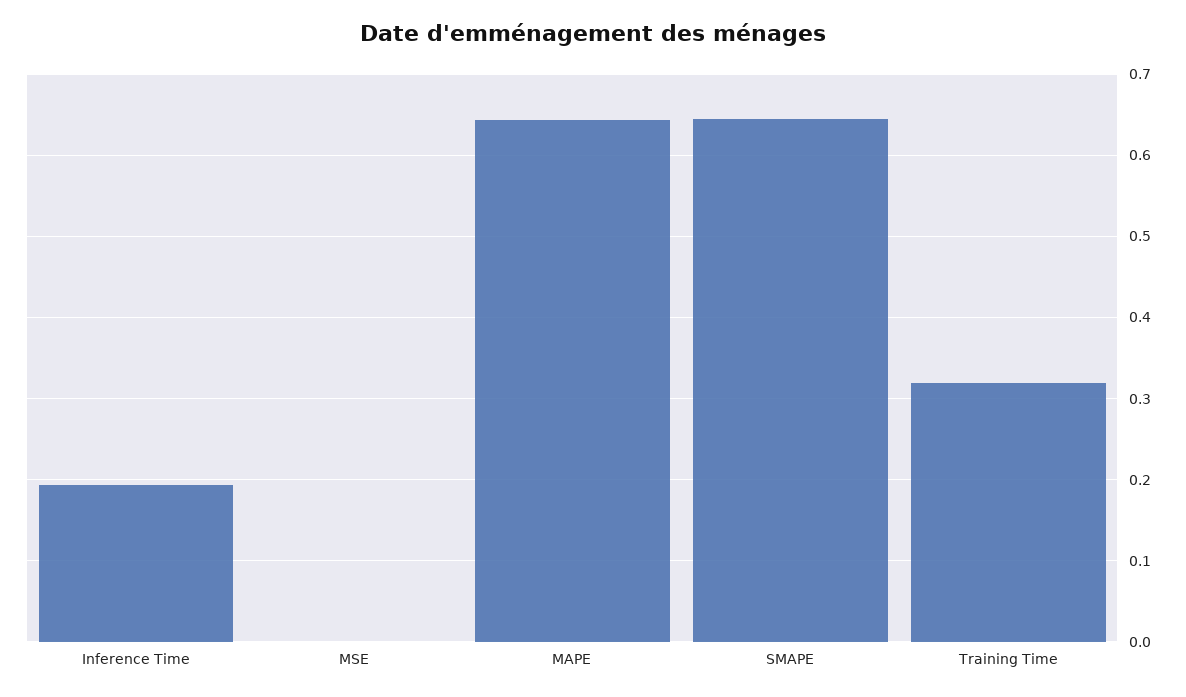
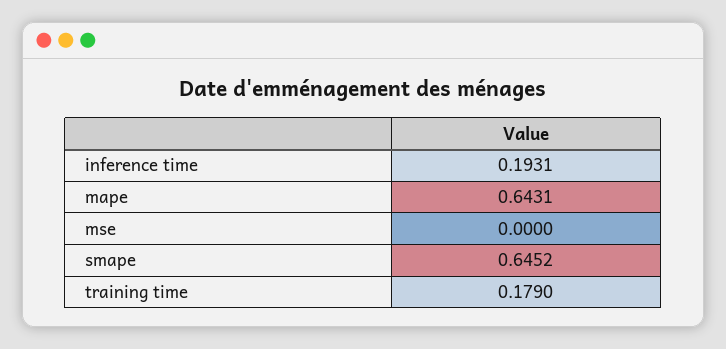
  {
    "Inference Time": 0.1931,
    "MSE": 0,
    "MAPE": 0.6431,
    "SMAPE": 0.6452,
-   "Training Time": 0.32
+   "Training Time": 0.179
  }

